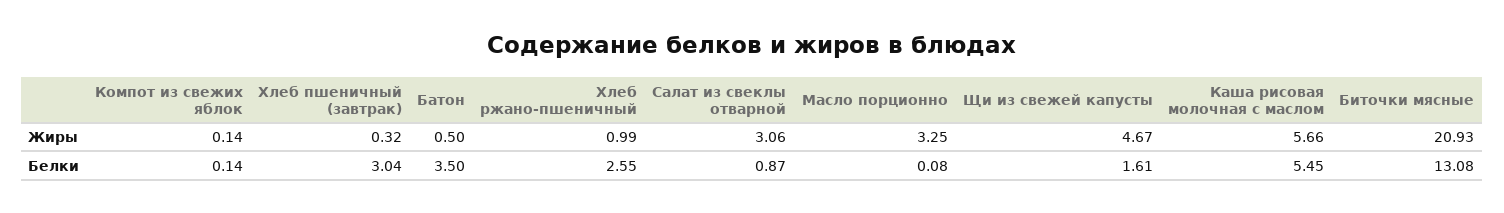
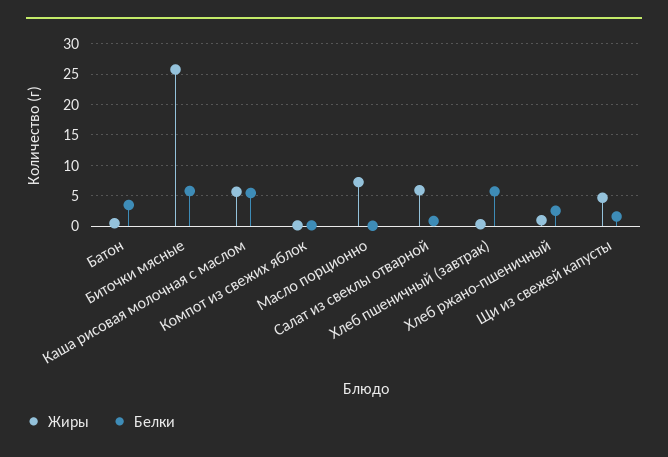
  {
    "Жиры": {
      "Компот из свежих яблок": 0.14,
      "Хлеб пшеничный (завтрак)": 0.32,
      "Батон": 0.5,
      "Хлеб ржано-пшеничный": 0.99,
-     "Салат из свеклы отварной": 3.06,
+     "Салат из свеклы отварной": 6,
-     "Масло порционно": 3.25,
+     "Масло порционно": 7,
      "Щи из свежей капусты": 4.67,
      "Каша рисовая молочная с маслом": 5.66,
-     "Биточки мясные": 20.93
+     "Биточки мясные": 26
    },
    "Белки": {
      "Компот из свежих яблок": 0.14,
-     "Хлеб пшеничный (завтрак)": 3.04,
+     "Хлеб пшеничный (завтрак)": 6,
      "Батон": 3.5,
      "Хлеб ржано-пшеничный": 2.55,
      "Салат из свеклы отварной": 0.87,
      "Масло порционно": 0.08,
      "Щи из свежей капусты": 1.61,
      "Каша рисовая молочная с маслом": 5.45,
-     "Биточки мясные": 13.08
+     "Биточки мясные": 6
    }
  }

